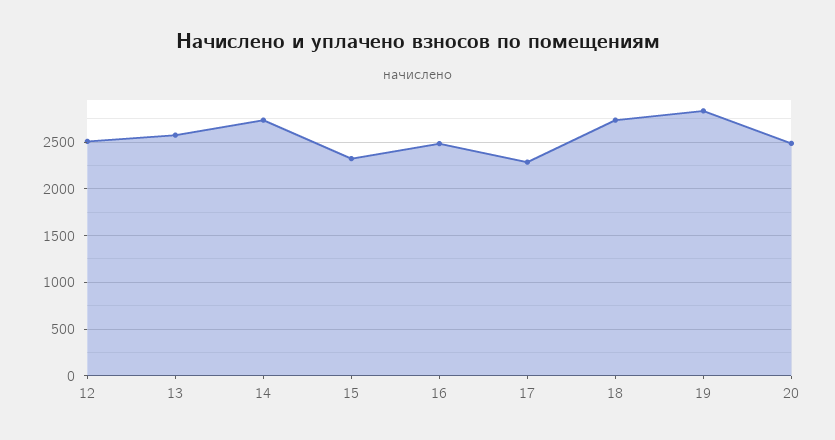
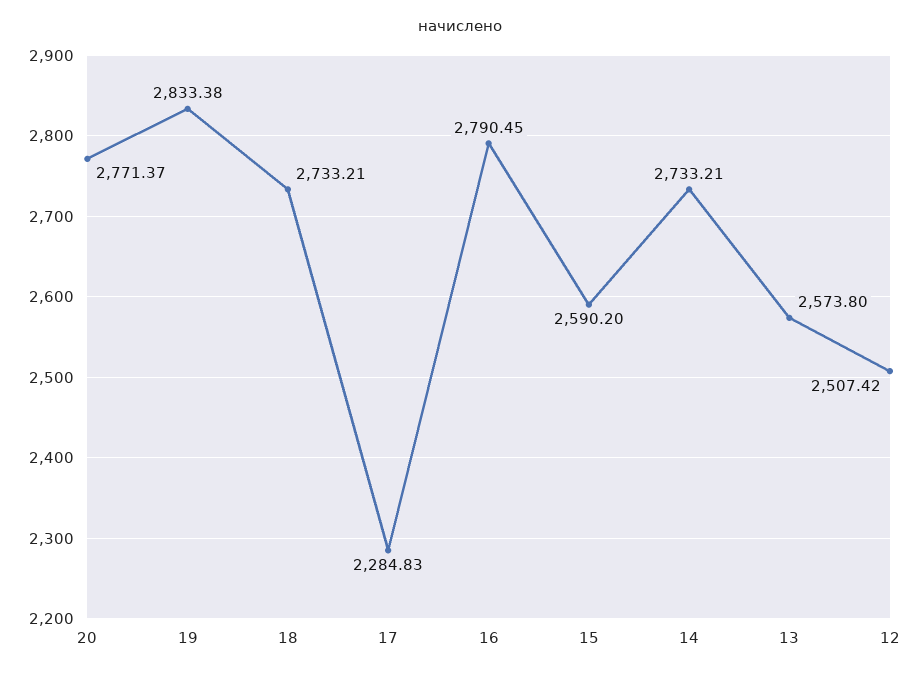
  {
    "12": 2507.42,
    "13": 2573.8,
    "14": 2733.21,
-   "15": 2300,
+   "15": 2590.2,
-   "16": 2500,
+   "16": 2790.45,
    "17": 2284.83,
    "18": 2733.21,
    "19": 2833.38,
-   "20": 2500
+   "20": 2771.37
  }

